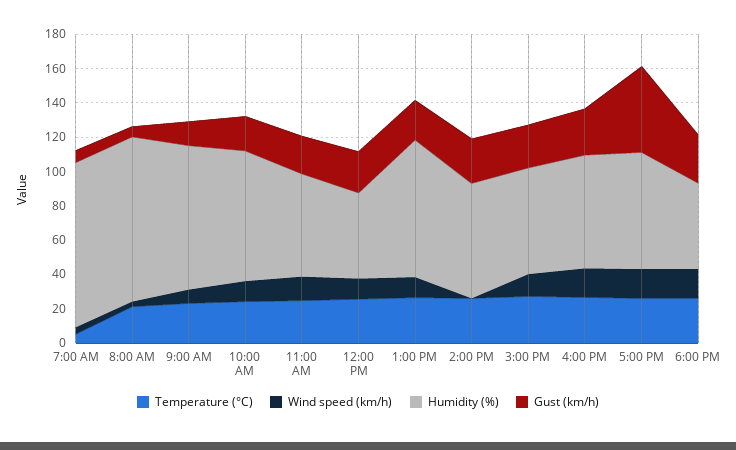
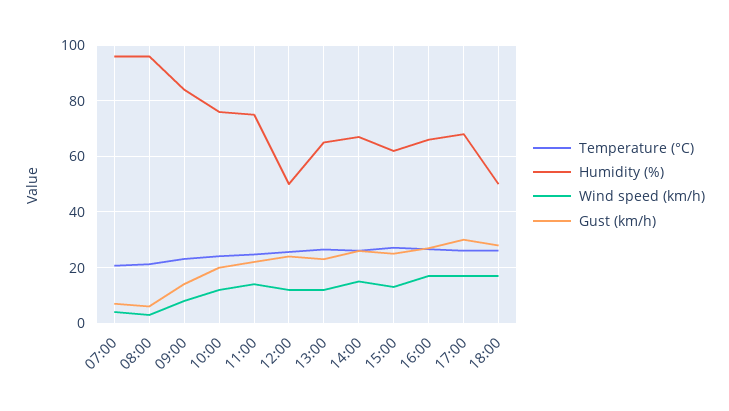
  {
    "Temperature (°C)": {
-     "7:00 AM": 5,
+     "7:00 AM": 20,
      "8:00 AM": 20,
      "9:00 AM": 22.5,
      "10:00 AM": 25,
      "11:00 AM": 25,
      "12:00 PM": 25,
      "1:00 PM": 27.5,
      "2:00 PM": 25,
      "3:00 PM": 27.5,
      "4:00 PM": 27.5,
      "5:00 PM": 25,
      "6:00 PM": 25
    },
    "Wind speed (km/h)": {
      "7:00 AM": 5,
      "8:00 AM": 2.5,
      "9:00 AM": 7.5,
      "10:00 AM": 12.5,
      "11:00 AM": 15,
      "12:00 PM": 12.5,
      "1:00 PM": 12.5,
-     "2:00 PM": 0,
+     "2:00 PM": 15,
      "3:00 PM": 12.5,
      "4:00 PM": 17.5,
      "5:00 PM": 17.5,
      "6:00 PM": 17.5
    },
    "Humidity (%)": {
      "7:00 AM": 95,
      "8:00 AM": 95,
      "9:00 AM": 85,
      "10:00 AM": 75,
-     "11:00 AM": 60,
+     "11:00 AM": 75,
      "12:00 PM": 50,
-     "1:00 PM": 80,
+     "1:00 PM": 65,
      "2:00 PM": 67.5,
      "3:00 PM": 62.5,
      "4:00 PM": 65,
      "5:00 PM": 67.5,
      "6:00 PM": 50
    },
    "Gust (km/h)": {
      "7:00 AM": 7.5,
      "8:00 AM": 5,
      "9:00 AM": 15,
      "10:00 AM": 20,
      "11:00 AM": 22.5,
      "12:00 PM": 25,
      "1:00 PM": 22.5,
      "2:00 PM": 25,
      "3:00 PM": 25,
      "4:00 PM": 27.5,
-     "5:00 PM": 50,
+     "5:00 PM": 30,
      "6:00 PM": 27.5
    }
  }

